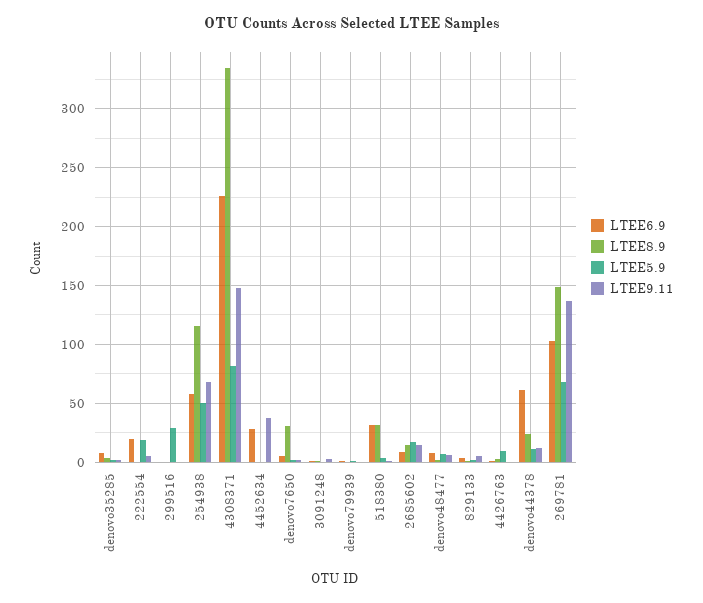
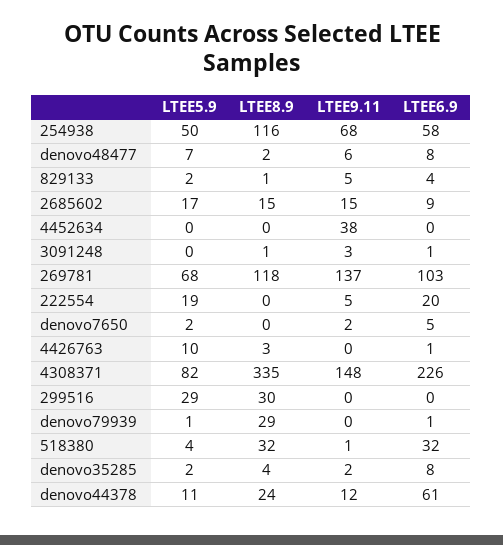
  {
    "LTEE6.9": {
      "denovo35285": 8,
      "222554": 20,
      "299516": 0,
      "254938": 58,
      "4308371": 226,
-     "4452634": 30,
+     "4452634": 0,
      "denovo7650": 5,
      "3091248": 1,
      "denovo79939": 1,
      "518380": 32,
      "2685602": 9,
      "denovo48477": 8,
      "829133": 4,
      "4426763": 1,
      "denovo44378": 61,
      "269781": 103
    },
    "LTEE8.9": {
      "denovo35285": 4,
      "222554": 0,
-     "299516": 0,
+     "299516": 30,
      "254938": 116,
      "4308371": 335,
      "4452634": 0,
-     "denovo7650": 30,
+     "denovo7650": 0,
      "3091248": 1,
-     "denovo79939": 0,
+     "denovo79939": 29,
      "518380": 32,
      "2685602": 15,
      "denovo48477": 2,
      "829133": 1,
      "4426763": 3,
      "denovo44378": 24,
-     "269781": 150
+     "269781": 118
    },
    "LTEE5.9": {
      "denovo35285": 2,
      "222554": 19,
      "299516": 29,
      "254938": 50,
      "4308371": 82,
      "4452634": 0,
      "denovo7650": 2,
      "3091248": 0,
      "denovo79939": 1,
      "518380": 4,
      "2685602": 17,
      "denovo48477": 7,
      "829133": 2,
      "4426763": 10,
      "denovo44378": 11,
      "269781": 68
    },
    "LTEE9.11": {
      "denovo35285": 2,
      "222554": 5,
      "299516": 0,
      "254938": 68,
      "4308371": 148,
      "4452634": 38,
      "denovo7650": 2,
      "3091248": 3,
      "denovo79939": 0,
      "518380": 1,
      "2685602": 15,
      "denovo48477": 6,
      "829133": 5,
      "4426763": 0,
      "denovo44378": 12,
      "269781": 137
    }
  }

